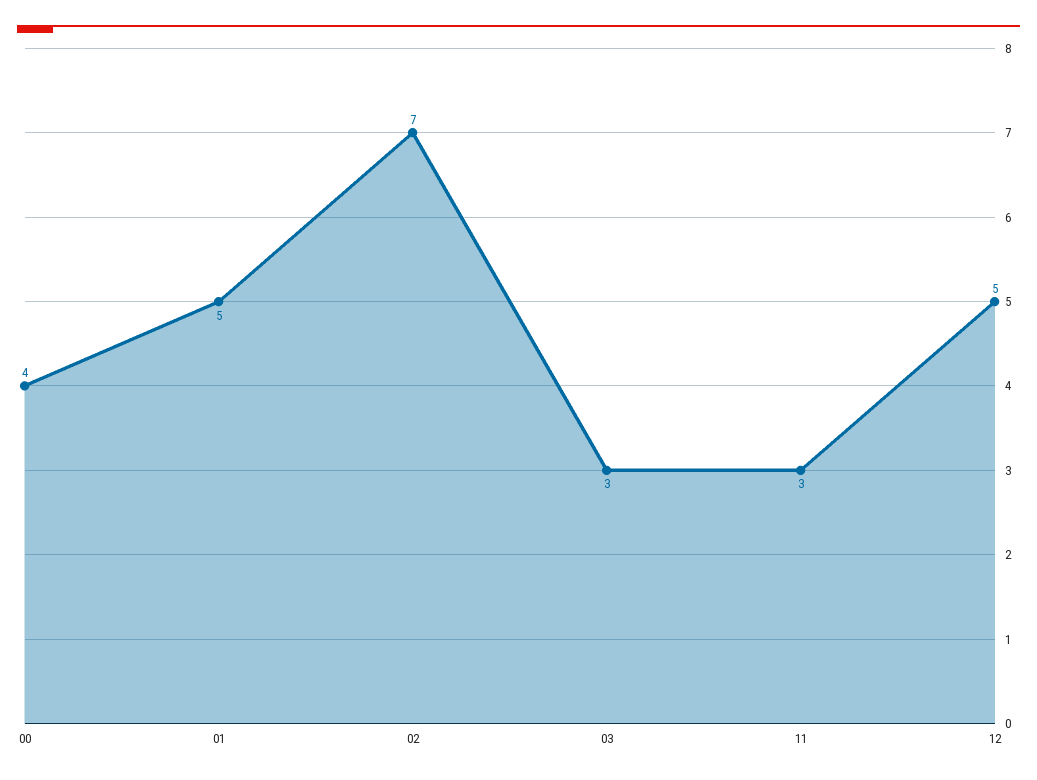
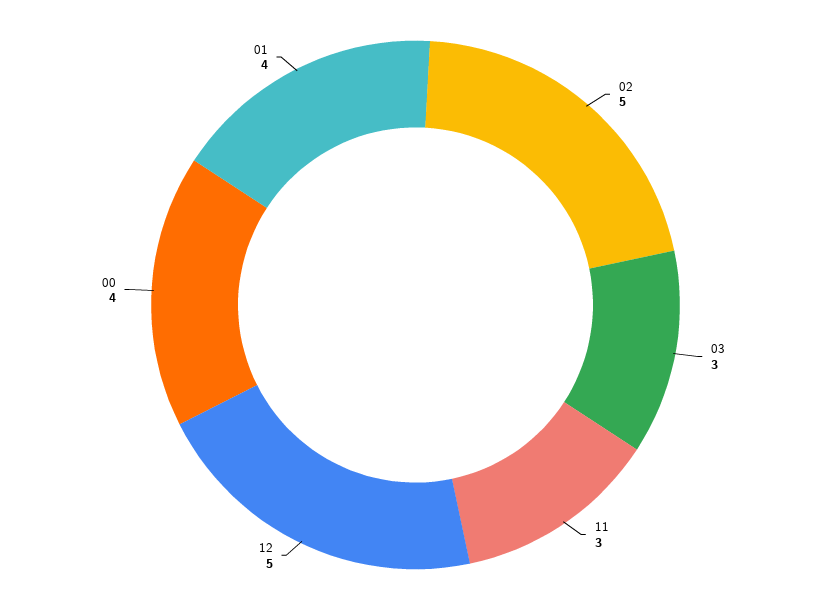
  {
    "00": 4,
-   "01": 5,
+   "01": 4,
-   "02": 7,
+   "02": 5,
    "03": 3,
    "11": 3,
    "12": 5
  }

